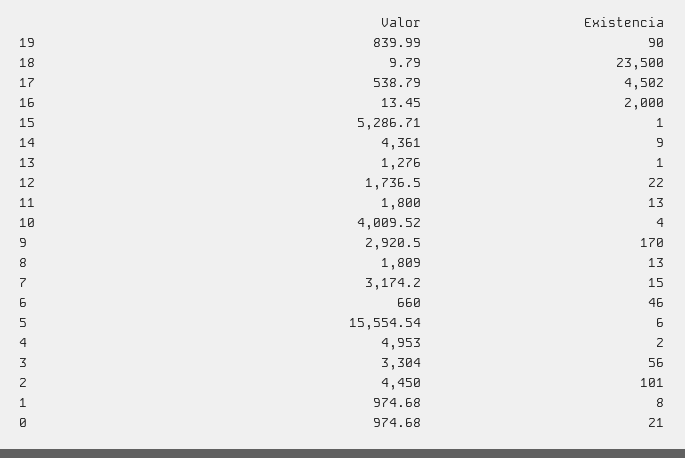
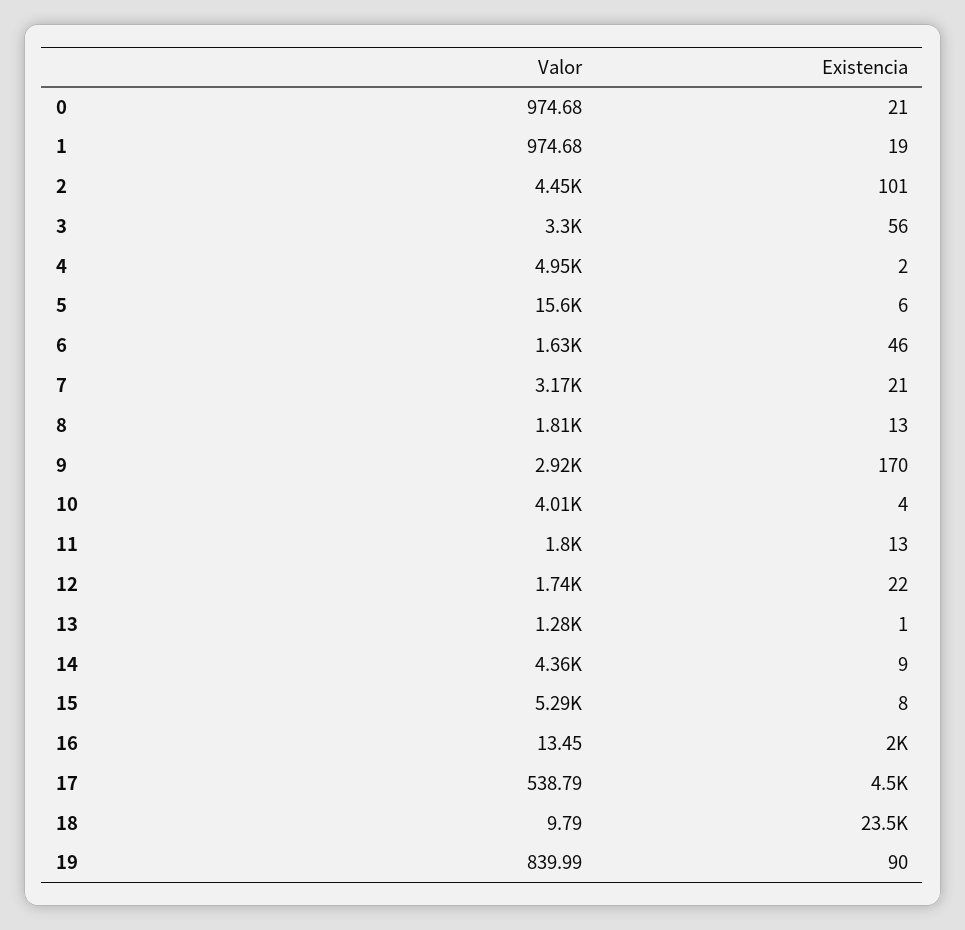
  {
    "Valor": {
      "19": 839.99,
      "18": 9.79,
      "17": 538.79,
      "16": 13.45,
      "15": 5286.71,
      "14": 4361,
      "13": 1276,
      "12": 1736.5,
      "11": 1800,
      "10": 4009.52,
      "9": 2920.5,
      "8": 1809,
      "7": 3174.2,
-     "6": 660,
+     "6": 1630,
      "5": 15554.54,
      "4": 4953,
      "3": 3304,
      "2": 4450,
      "1": 974.68,
      "0": 974.68
    },
    "Existencia": {
      "19": 90,
      "18": 23500,
      "17": 4502,
      "16": 2000,
-     "15": 1,
+     "15": 8,
      "14": 9,
      "13": 1,
      "12": 22,
      "11": 13,
      "10": 4,
      "9": 170,
      "8": 13,
-     "7": 15,
+     "7": 21,
      "6": 46,
      "5": 6,
      "4": 2,
      "3": 56,
      "2": 101,
-     "1": 8,
+     "1": 19,
      "0": 21
    }
  }

